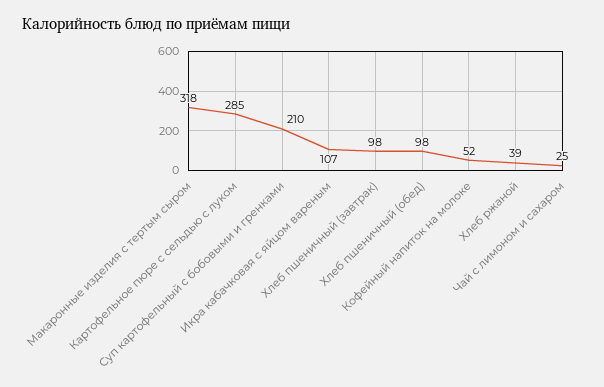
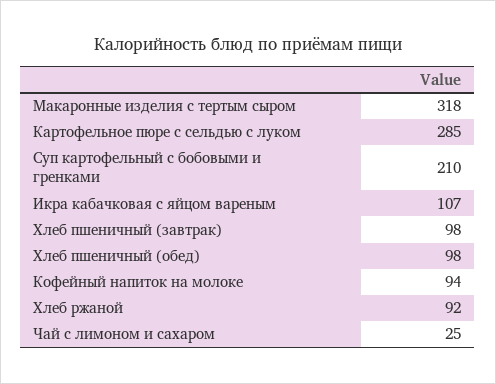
  {
    "Макаронные изделия с тертым сыром": 318,
    "Картофельное пюре с сельдью с луком": 285,
    "Суп картофельный с бобовыми и гренками": 210,
    "Икра кабачковая с яйцом вареным": 107,
    "Хлеб пшеничный (завтрак)": 98,
    "Хлеб пшеничный (обед)": 98,
-   "Кофейный напиток на молоке": 52,
+   "Кофейный напиток на молоке": 94,
-   "Хлеб ржаной": 39,
+   "Хлеб ржаной": 92,
    "Чай с лимоном и сахаром": 25
  }

